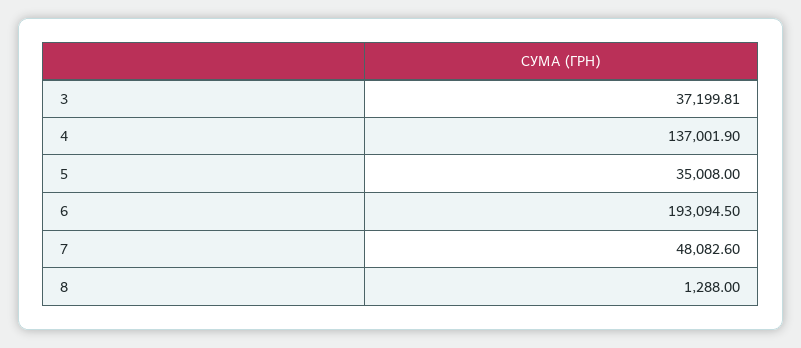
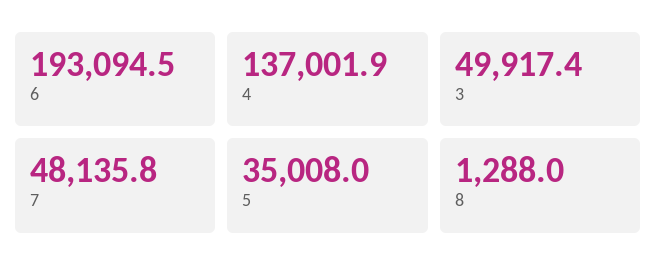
  {
-   "3": 37199.81,
+   "3": 49917.4,
    "4": 137001.9,
    "5": 35008,
    "6": 193094.5,
-   "7": 48082.6,
+   "7": 48135.8,
    "8": 1288
  }

